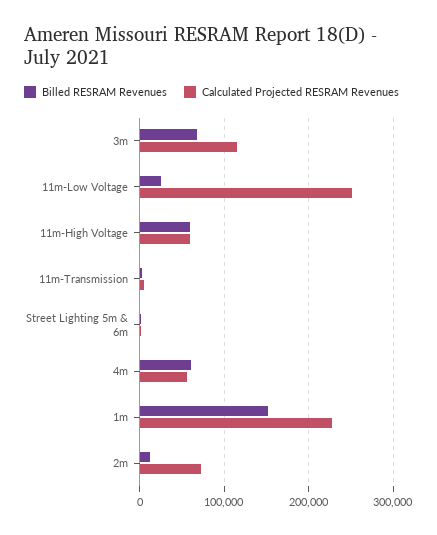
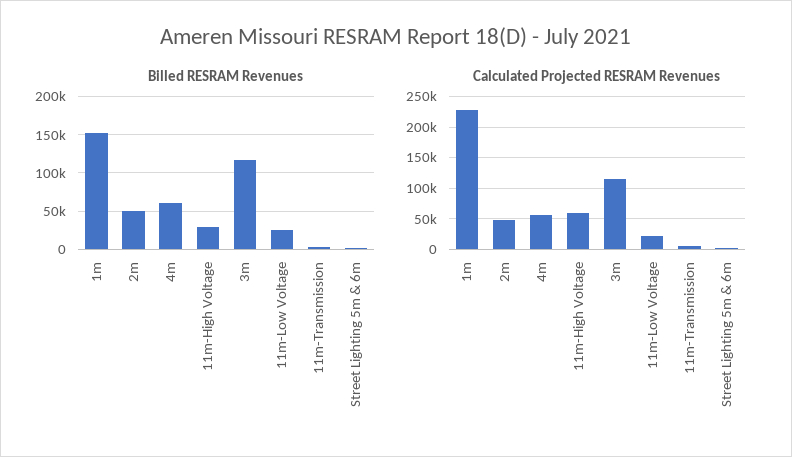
  {
    "Billed RESRAM Revenues": {
-     "3m": 70000,
+     "3m": 120000,
      "11m-Low Voltage": 20000,
-     "11m-High Voltage": 60000,
+     "11m-High Voltage": 30000,
      "11m-Transmission": 0,
      "Street Lighting 5m & 6m": 0,
      "4m": 60000,
      "1m": 150000,
-     "2m": 10000
+     "2m": 50000
    },
    "Calculated Projected RESRAM Revenues": {
      "3m": 110000,
-     "11m-Low Voltage": 250000,
+     "11m-Low Voltage": 20000,
      "11m-High Voltage": 60000,
      "11m-Transmission": 0,
      "Street Lighting 5m & 6m": 0,
      "4m": 60000,
      "1m": 230000,
-     "2m": 70000
+     "2m": 50000
    }
  }

